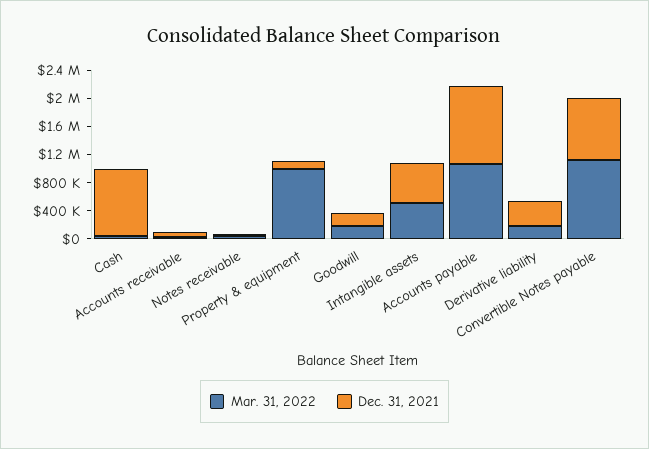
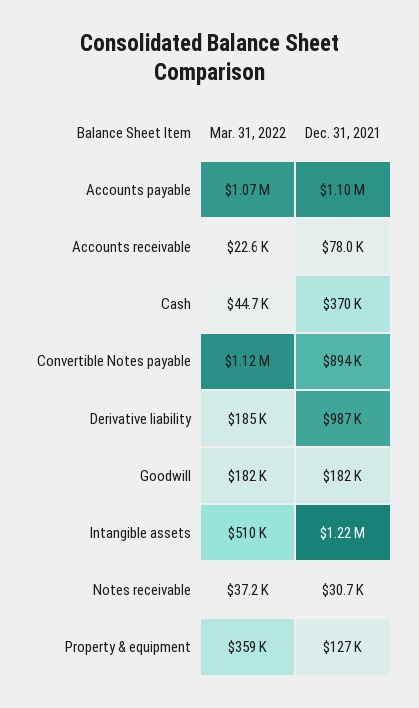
  {
    "Mar. 31, 2022": {
      "Cash": 44700,
      "Accounts receivable": 22600,
      "Notes receivable": 37200,
-     "Property & equipment": 1000000,
+     "Property & equipment": 359000,
      "Goodwill": 182000,
      "Intangible assets": 510000,
      "Accounts payable": 1070000,
      "Derivative liability": 185000,
      "Convertible Notes payable": 1120000
    },
    "Dec. 31, 2021": {
-     "Cash": 1000000,
+     "Cash": 370000,
      "Accounts receivable": 78000,
      "Notes receivable": 30700,
      "Property & equipment": 127000,
      "Goodwill": 182000,
-     "Intangible assets": 600000,
+     "Intangible assets": 1220000,
      "Accounts payable": 1100000,
-     "Derivative liability": 400000,
+     "Derivative liability": 987000,
      "Convertible Notes payable": 894000
    }
  }

